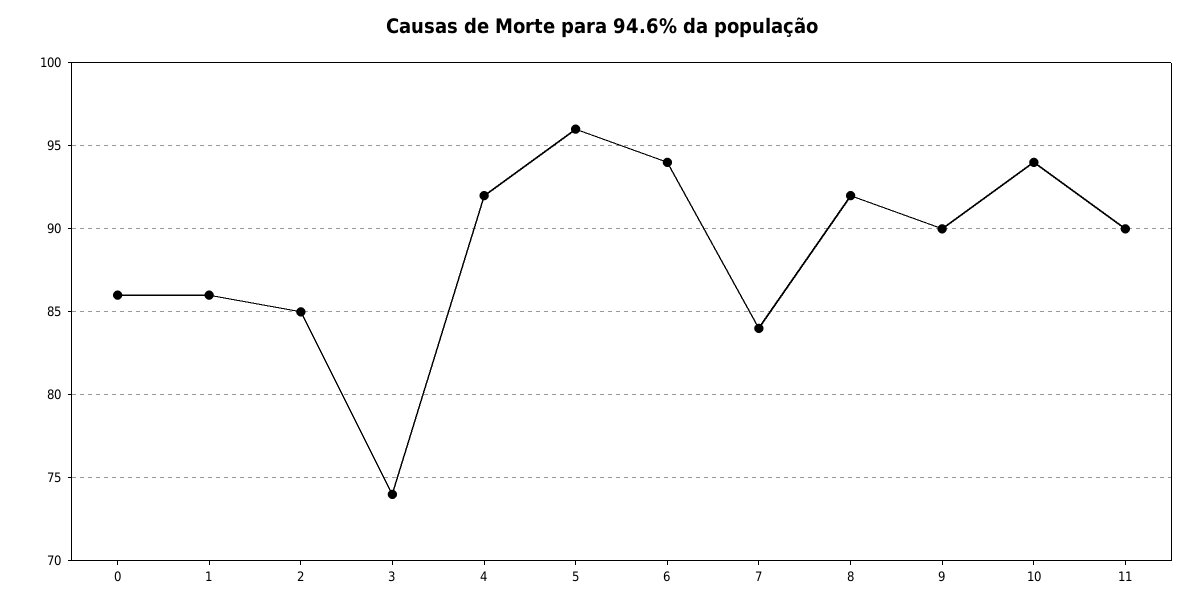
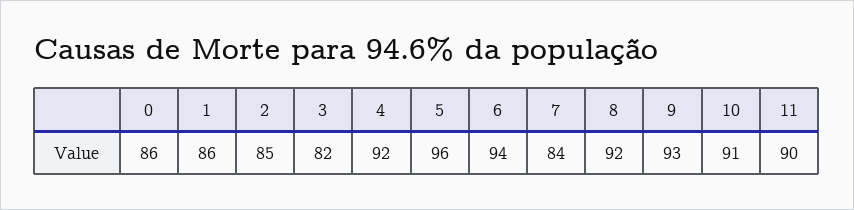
  {
    "0": 86,
    "1": 86,
    "2": 85,
-   "3": 74,
+   "3": 82,
    "4": 92,
    "5": 96,
    "6": 94,
    "7": 84,
    "8": 92,
-   "9": 90,
+   "9": 93,
-   "10": 94,
+   "10": 91,
    "11": 90
  }

